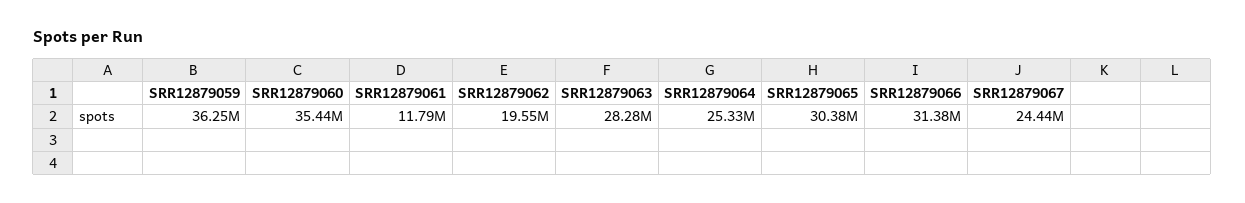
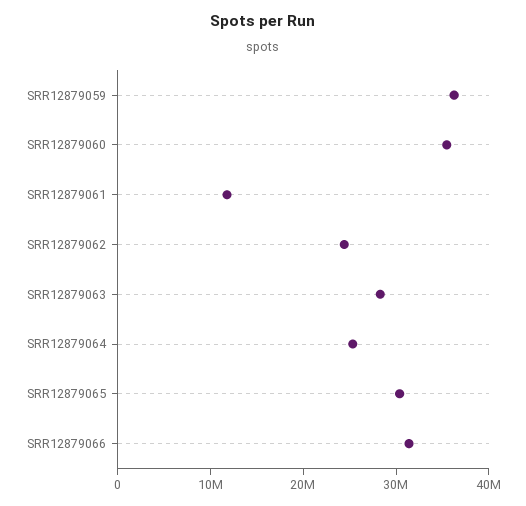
  {
    "SRR12879059": 36250000,
    "SRR12879060": 35440000,
    "SRR12879061": 11790000,
-   "SRR12879062": 19550000,
+   "SRR12879062": 24000000,
    "SRR12879063": 28280000,
    "SRR12879064": 25330000,
    "SRR12879065": 30380000,
-   "SRR12879066": 31380000,
+   "SRR12879066": 31380000
-   "SRR12879067": 24440000
  }

